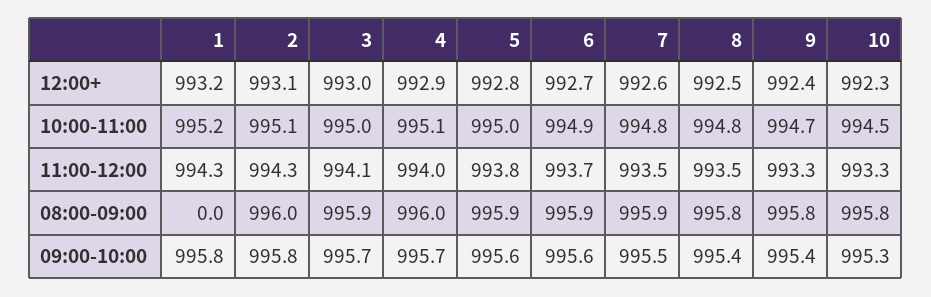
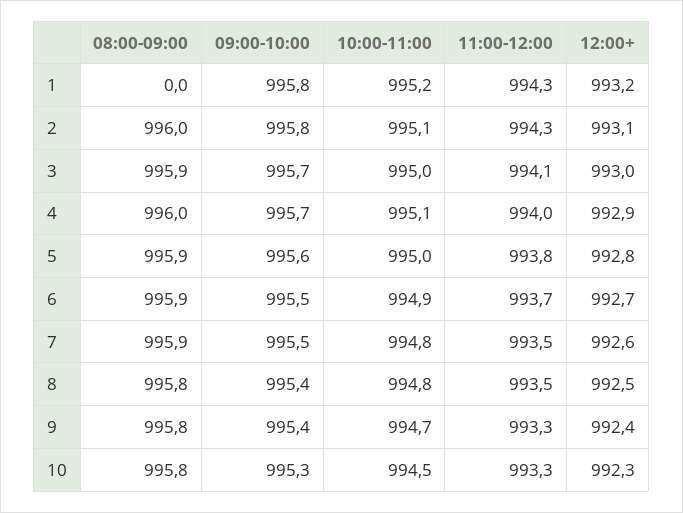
  {
    "1": {
      "12:00+": 993.2,
      "10:00-11:00": 995.2,
      "11:00-12:00": 994.3,
      "08:00-09:00": 0,
      "09:00-10:00": 995.8
    },
    "2": {
      "12:00+": 993.1,
      "10:00-11:00": 995.1,
      "11:00-12:00": 994.3,
      "08:00-09:00": 996,
      "09:00-10:00": 995.8
    },
    "3": {
      "12:00+": 993,
      "10:00-11:00": 995,
      "11:00-12:00": 994.1,
      "08:00-09:00": 995.9,
      "09:00-10:00": 995.7
    },
    "4": {
      "12:00+": 992.9,
      "10:00-11:00": 995.1,
      "11:00-12:00": 994,
      "08:00-09:00": 996,
      "09:00-10:00": 995.7
    },
    "5": {
      "12:00+": 992.8,
      "10:00-11:00": 995,
      "11:00-12:00": 993.8,
      "08:00-09:00": 995.9,
      "09:00-10:00": 995.6
    },
    "6": {
      "12:00+": 992.7,
      "10:00-11:00": 994.9,
      "11:00-12:00": 993.7,
      "08:00-09:00": 995.9,
-     "09:00-10:00": 995.6
+     "09:00-10:00": 995.5
    },
    "7": {
      "12:00+": 992.6,
      "10:00-11:00": 994.8,
      "11:00-12:00": 993.5,
      "08:00-09:00": 995.9,
      "09:00-10:00": 995.5
    },
    "8": {
      "12:00+": 992.5,
      "10:00-11:00": 994.8,
      "11:00-12:00": 993.5,
      "08:00-09:00": 995.8,
      "09:00-10:00": 995.4
    },
    "9": {
      "12:00+": 992.4,
      "10:00-11:00": 994.7,
      "11:00-12:00": 993.3,
      "08:00-09:00": 995.8,
      "09:00-10:00": 995.4
    },
    "10": {
      "12:00+": 992.3,
      "10:00-11:00": 994.5,
      "11:00-12:00": 993.3,
      "08:00-09:00": 995.8,
      "09:00-10:00": 995.3
    }
  }

